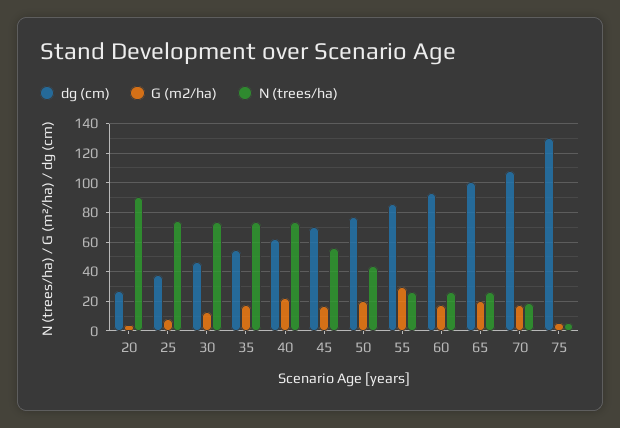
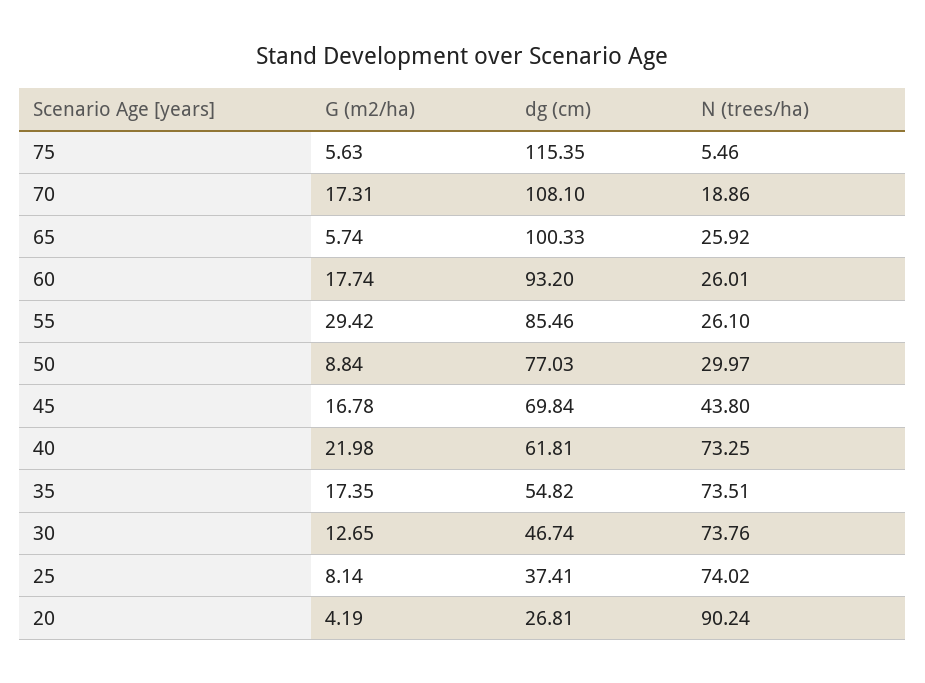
  {
    "dg (cm)": {
      "20": 26.81,
      "25": 37.41,
      "30": 46.74,
      "35": 54.82,
      "40": 61.81,
      "45": 69.84,
      "50": 77.03,
      "55": 85.46,
      "60": 93.2,
      "65": 100.33,
      "70": 108.1,
-     "75": 130
+     "75": 115.35
    },
    "G (m2/ha)": {
      "20": 4.19,
      "25": 8.14,
      "30": 12.65,
      "35": 17.35,
      "40": 21.98,
      "45": 16.78,
-     "50": 20,
+     "50": 8.84,
      "55": 29.42,
      "60": 17.74,
-     "65": 20,
+     "65": 5.74,
      "70": 17.31,
      "75": 5.63
    },
    "N (trees/ha)": {
      "20": 90.24,
      "25": 74.02,
      "30": 73.76,
      "35": 73.51,
      "40": 73.25,
-     "45": 55,
+     "45": 43.8,
-     "50": 45,
+     "50": 29.97,
      "55": 26.1,
      "60": 26.01,
      "65": 25.92,
      "70": 18.86,
      "75": 5.46
    }
  }

